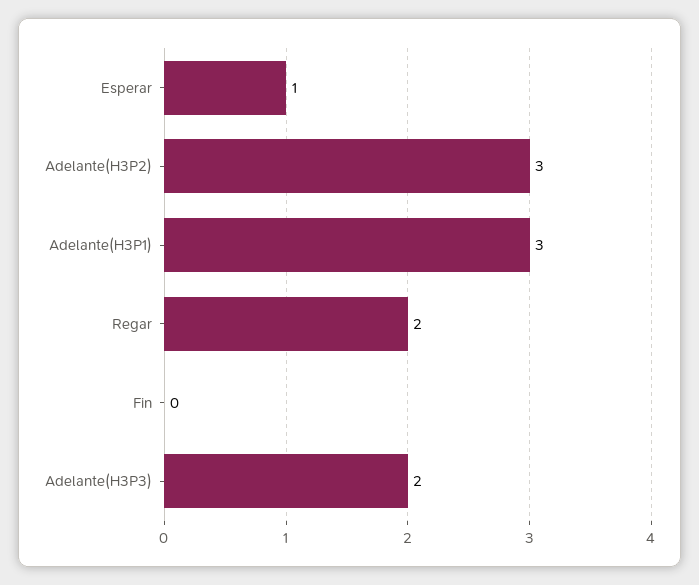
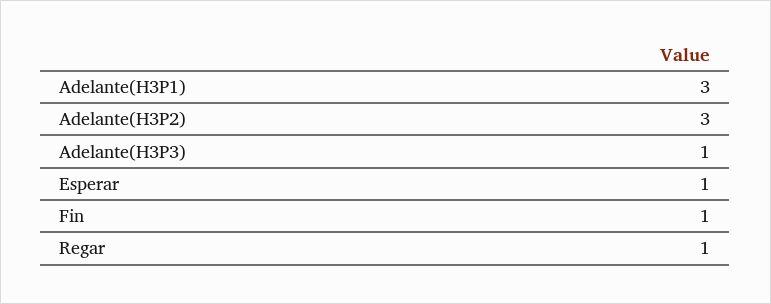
  {
    "Esperar": 1,
    "Adelante(H3P2)": 3,
    "Adelante(H3P1)": 3,
-   "Regar": 2,
+   "Regar": 1,
-   "Fin": 0,
+   "Fin": 1,
-   "Adelante(H3P3)": 2
+   "Adelante(H3P3)": 1
  }

